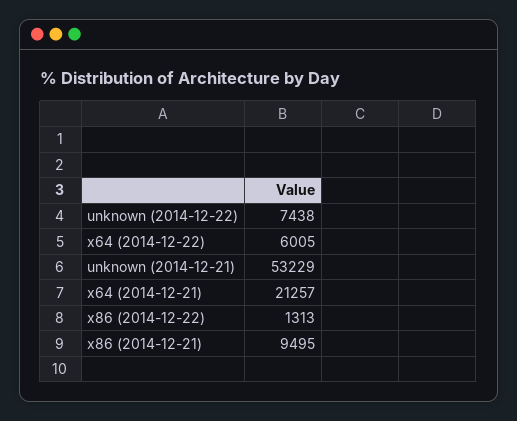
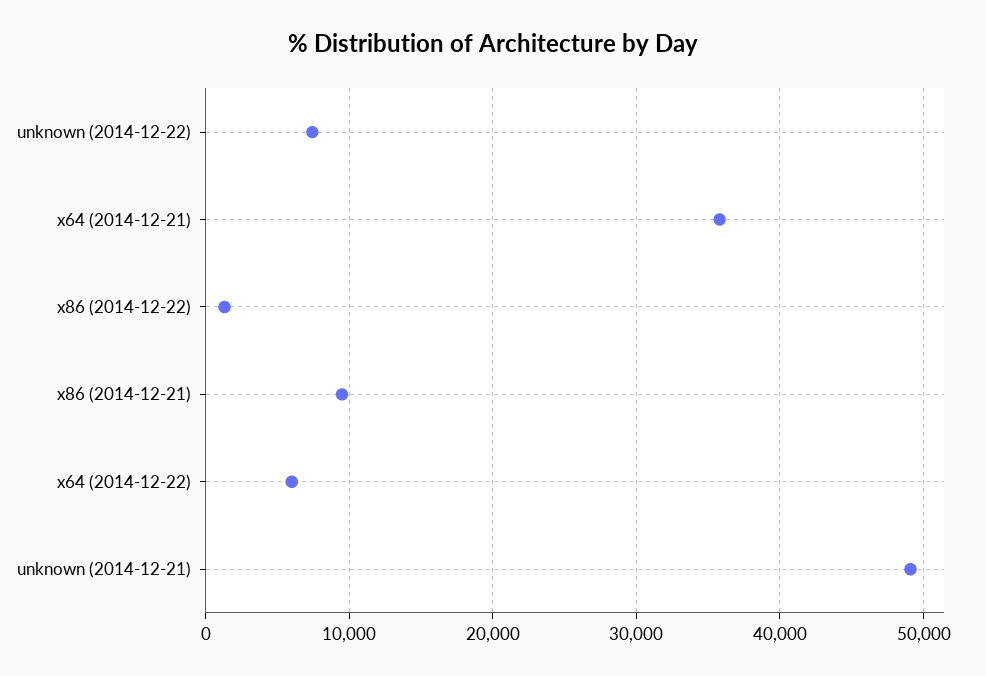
  {
    "unknown (2014-12-22)": 7438,
    "x64 (2014-12-22)": 6005,
-   "unknown (2014-12-21)": 53229,
+   "unknown (2014-12-21)": 49000,
-   "x64 (2014-12-21)": 21257,
+   "x64 (2014-12-21)": 36000,
    "x86 (2014-12-22)": 1313,
    "x86 (2014-12-21)": 9495
  }

